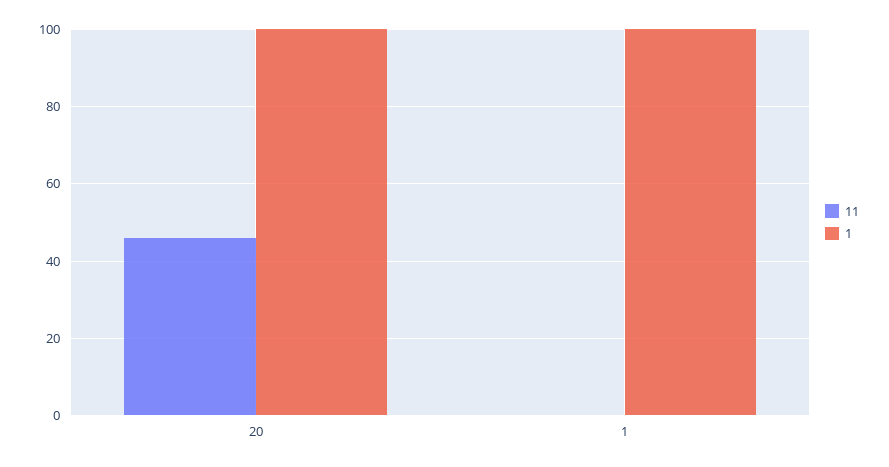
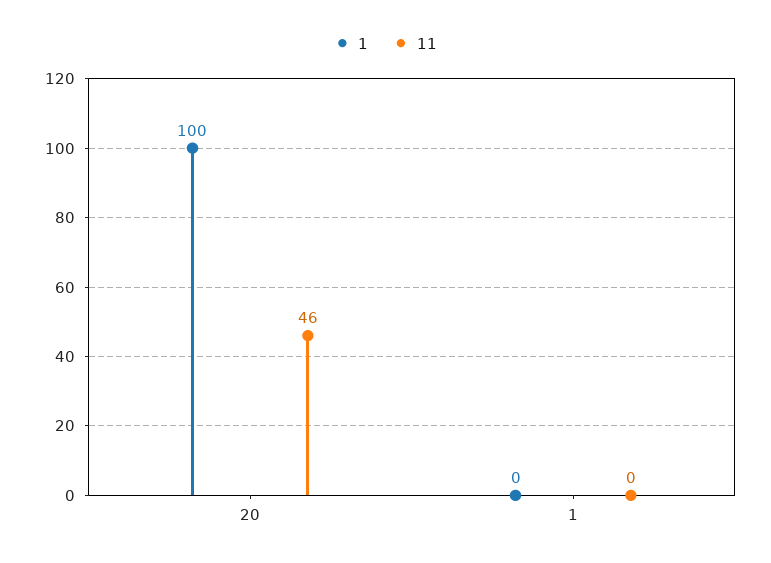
  {
    "11": {
      "20": 46,
      "1": 0
    },
    "1": {
      "20": 100,
-     "1": 100
+     "1": 0
    }
  }

